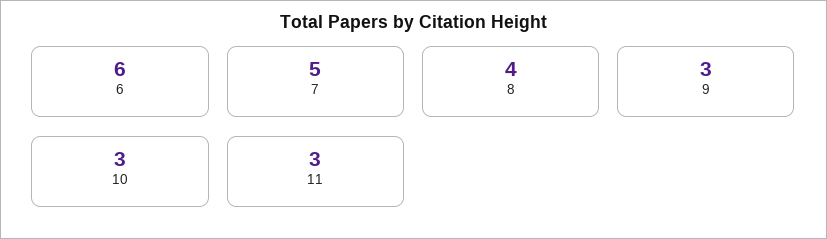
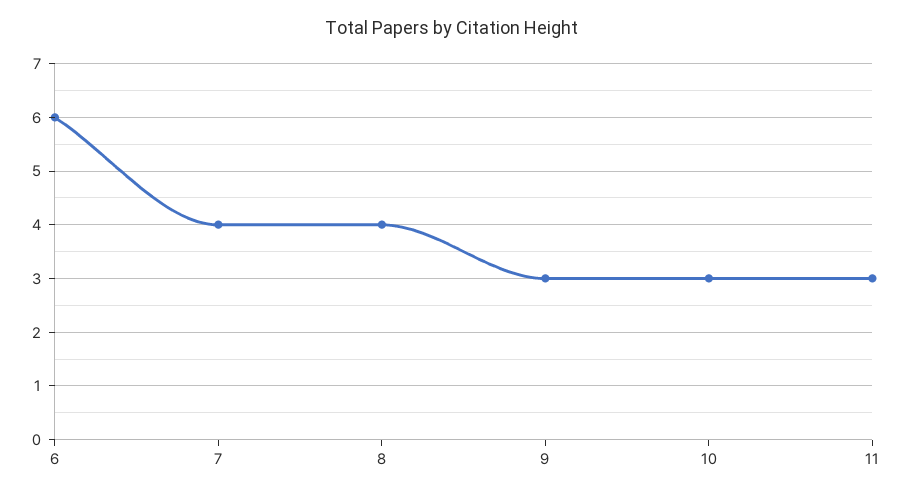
  {
    "6": 6,
-   "7": 5,
+   "7": 4,
    "8": 4,
    "9": 3,
    "10": 3,
    "11": 3
  }

